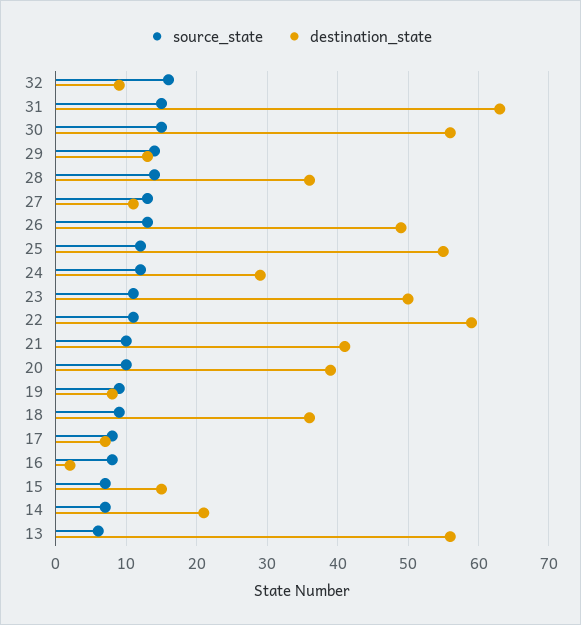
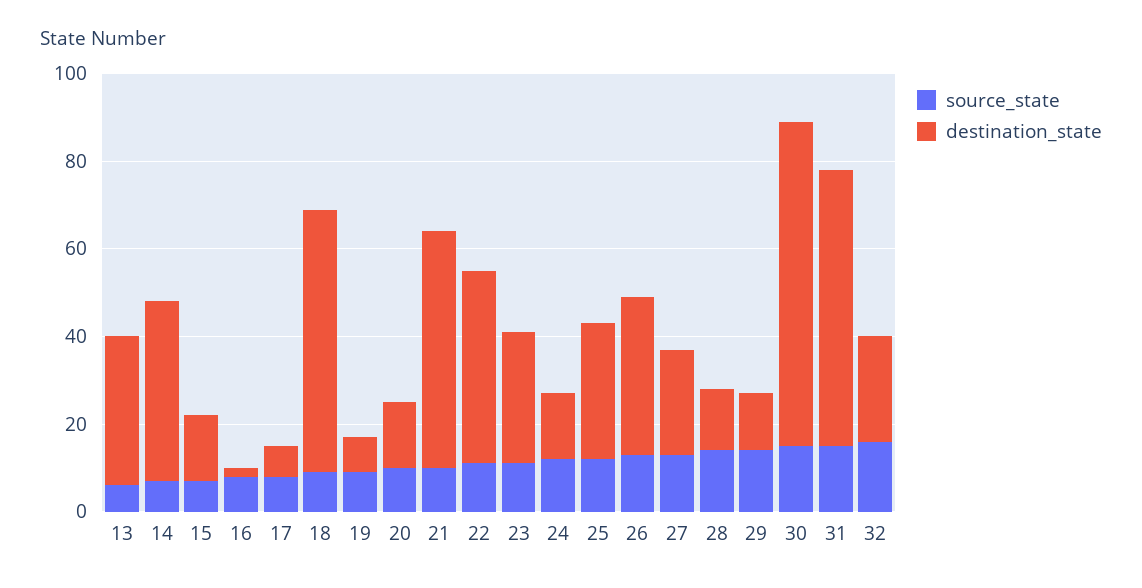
  {
    "source_state": {
      "32": 16,
      "31": 15,
      "30": 15,
      "29": 14,
      "28": 14,
      "27": 13,
      "26": 13,
      "25": 12,
      "24": 12,
      "23": 11,
      "22": 11,
      "21": 10,
      "20": 10,
      "19": 9,
      "18": 9,
      "17": 8,
      "16": 8,
      "15": 7,
      "14": 7,
      "13": 6
    },
    "destination_state": {
-     "32": 9,
+     "32": 25,
      "31": 63,
-     "30": 56,
+     "30": 75,
      "29": 13,
-     "28": 36,
+     "28": 15,
-     "27": 11,
+     "27": 25,
-     "26": 49,
+     "26": 35,
-     "25": 55,
+     "25": 30,
-     "24": 29,
+     "24": 15,
-     "23": 50,
+     "23": 30,
-     "22": 59,
+     "22": 45,
-     "21": 41,
+     "21": 55,
-     "20": 39,
+     "20": 15,
      "19": 8,
-     "18": 36,
+     "18": 60,
      "17": 7,
      "16": 2,
      "15": 15,
-     "14": 21,
+     "14": 40,
-     "13": 56
+     "13": 35
    }
  }

